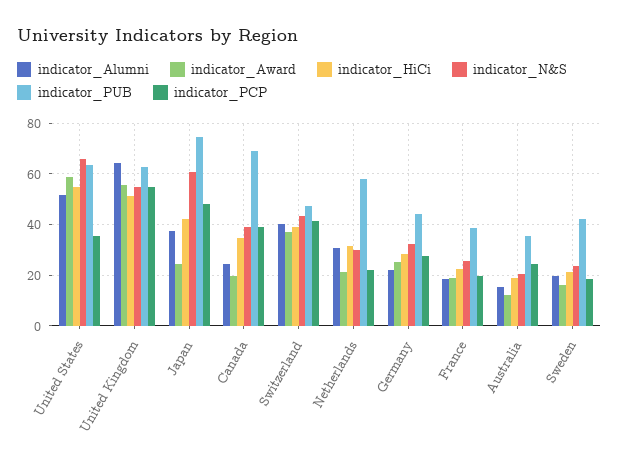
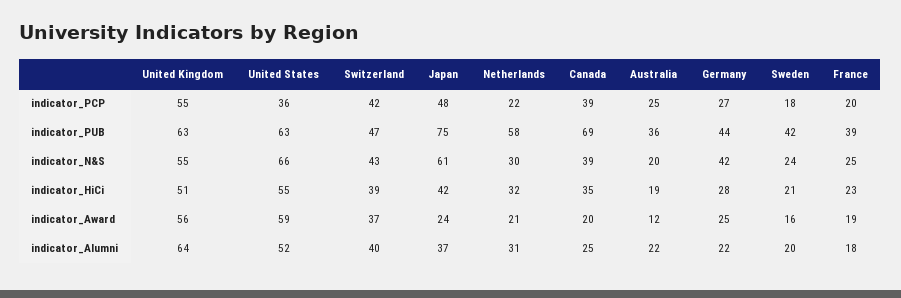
  {
    "indicator_Alumni": {
      "United States": 52,
      "United Kingdom": 64,
      "Japan": 37,
      "Canada": 25,
      "Switzerland": 40,
      "Netherlands": 31,
      "Germany": 22,
      "France": 18,
-     "Australia": 15,
+     "Australia": 22,
      "Sweden": 20
    },
    "indicator_Award": {
      "United States": 59,
      "United Kingdom": 56,
      "Japan": 24,
      "Canada": 20,
      "Switzerland": 37,
      "Netherlands": 21,
      "Germany": 25,
      "France": 19,
      "Australia": 12,
      "Sweden": 16
    },
    "indicator_HiCi": {
      "United States": 55,
      "United Kingdom": 51,
      "Japan": 42,
      "Canada": 35,
      "Switzerland": 39,
      "Netherlands": 32,
      "Germany": 28,
      "France": 23,
      "Australia": 19,
      "Sweden": 21
    },
    "indicator_N&S": {
      "United States": 66,
      "United Kingdom": 55,
      "Japan": 61,
      "Canada": 39,
      "Switzerland": 43,
      "Netherlands": 30,
-     "Germany": 32.5,
+     "Germany": 42,
      "France": 25,
      "Australia": 20,
      "Sweden": 24
    },
    "indicator_PUB": {
      "United States": 63,
      "United Kingdom": 63,
      "Japan": 75,
      "Canada": 69,
      "Switzerland": 47,
      "Netherlands": 58,
      "Germany": 44,
      "France": 39,
      "Australia": 36,
      "Sweden": 42
    },
    "indicator_PCP": {
      "United States": 36,
      "United Kingdom": 55,
      "Japan": 48,
      "Canada": 39,
      "Switzerland": 42,
      "Netherlands": 22,
      "Germany": 27,
      "France": 20,
      "Australia": 25,
      "Sweden": 18
    }
  }

